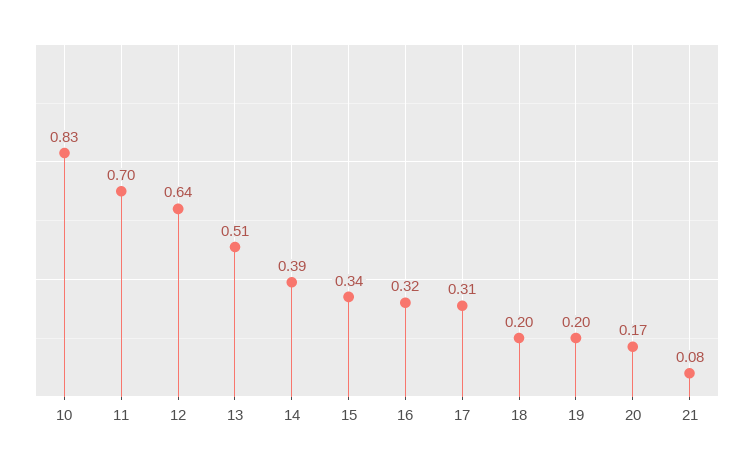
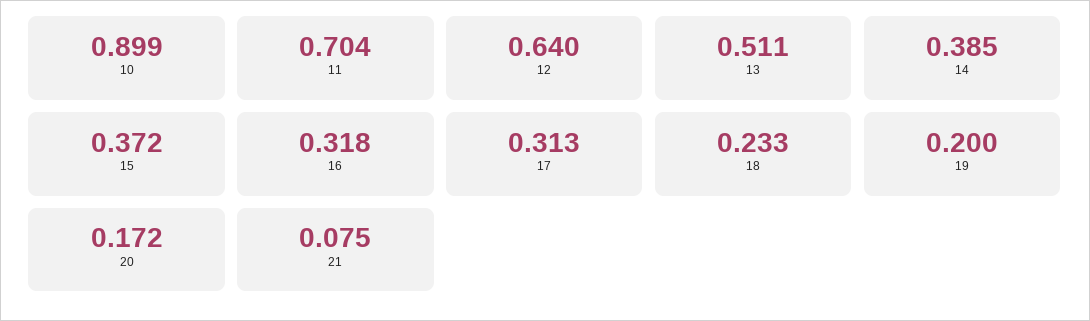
  {
-   "10": 0.83,
+   "10": 0.899,
    "11": 0.704,
    "12": 0.64,
    "13": 0.511,
    "14": 0.385,
-   "15": 0.34,
+   "15": 0.372,
    "16": 0.318,
    "17": 0.313,
-   "18": 0.2,
+   "18": 0.233,
    "19": 0.2,
    "20": 0.172,
    "21": 0.075
  }

